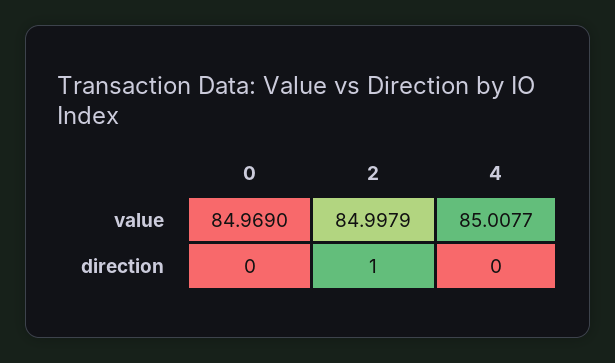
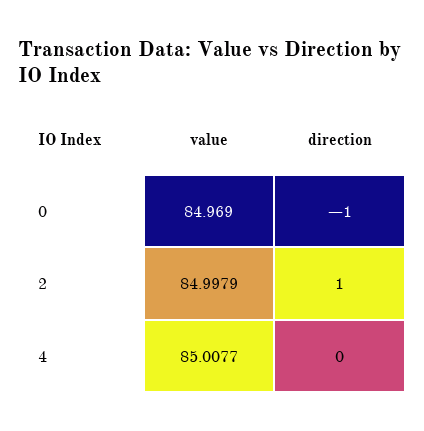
  {
    "0": {
      "value": 84.969,
-     "direction": 0
+     "direction": -1
    },
    "2": {
      "value": 84.9979,
      "direction": 1
    },
    "4": {
      "value": 85.0077,
      "direction": 0
    }
  }

